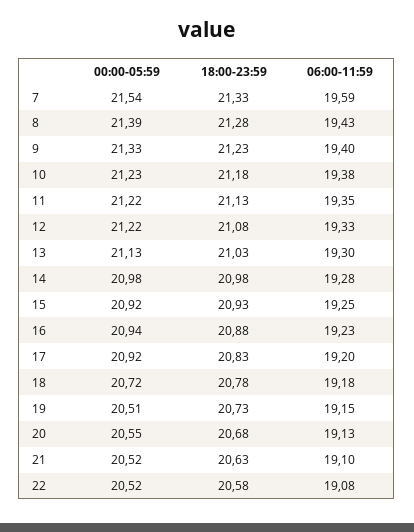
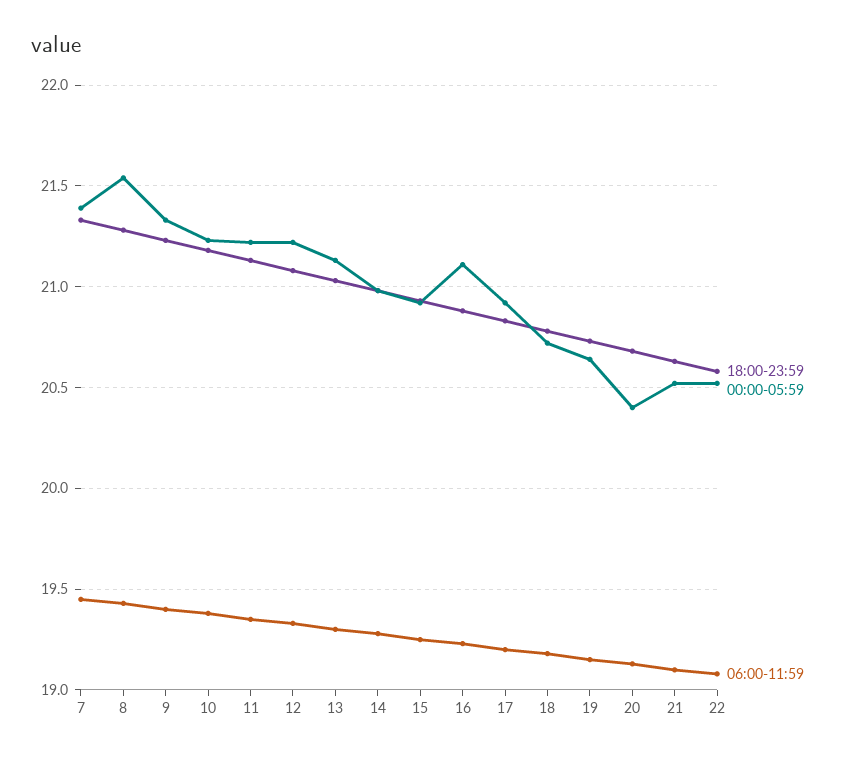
  {
    "00:00-05:59": {
-     "7": 21.54,
+     "7": 21.4,
-     "8": 21.39,
+     "8": 21.55,
      "9": 21.33,
      "10": 21.23,
      "11": 21.22,
      "12": 21.22,
      "13": 21.13,
      "14": 20.98,
      "15": 20.92,
-     "16": 20.94,
+     "16": 21.1,
      "17": 20.92,
      "18": 20.72,
-     "19": 20.51,
+     "19": 20.65,
-     "20": 20.55,
+     "20": 20.4,
      "21": 20.52,
      "22": 20.52
    },
    "18:00-23:59": {
      "7": 21.33,
      "8": 21.28,
      "9": 21.23,
      "10": 21.18,
      "11": 21.13,
      "12": 21.08,
      "13": 21.03,
      "14": 20.98,
      "15": 20.93,
      "16": 20.88,
      "17": 20.83,
      "18": 20.78,
      "19": 20.73,
      "20": 20.68,
      "21": 20.63,
      "22": 20.58
    },
    "06:00-11:59": {
-     "7": 19.59,
+     "7": 19.45,
      "8": 19.43,
      "9": 19.4,
      "10": 19.38,
      "11": 19.35,
      "12": 19.33,
      "13": 19.3,
      "14": 19.28,
      "15": 19.25,
      "16": 19.23,
      "17": 19.2,
      "18": 19.18,
      "19": 19.15,
      "20": 19.13,
      "21": 19.1,
      "22": 19.08
    }
  }

